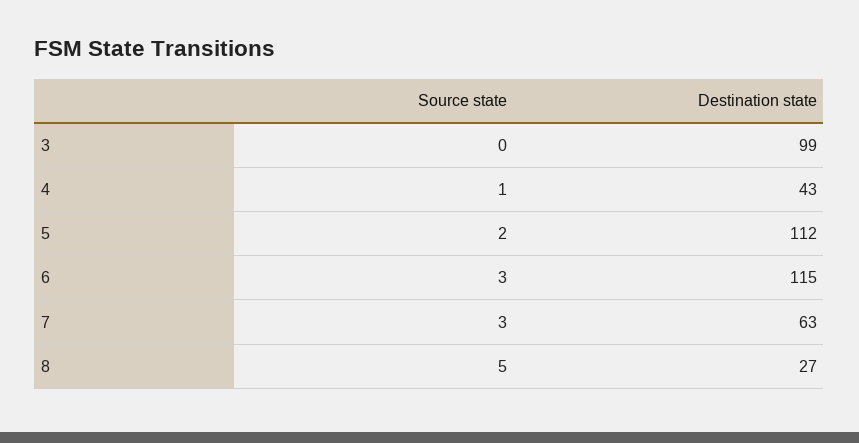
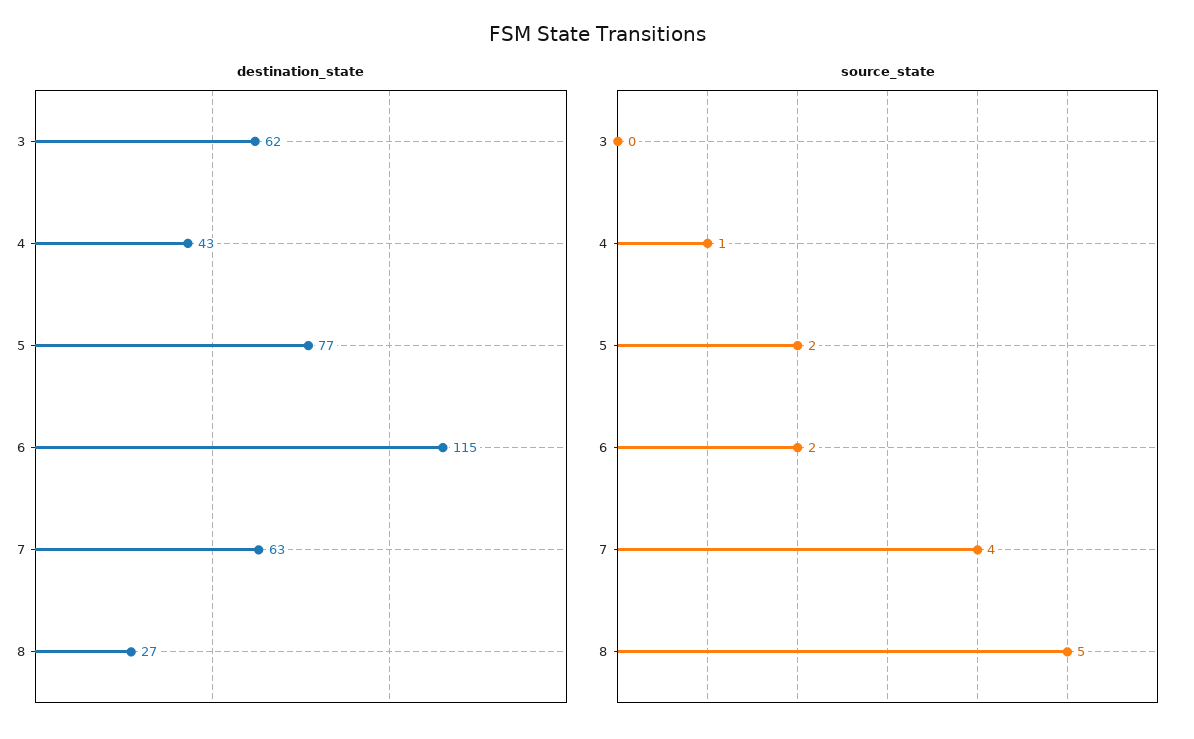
  {
    "Source state": {
      "3": 0,
      "4": 1,
      "5": 2,
-     "6": 3,
+     "6": 2,
-     "7": 3,
+     "7": 4,
      "8": 5
    },
    "Destination state": {
-     "3": 99,
+     "3": 62,
      "4": 43,
-     "5": 112,
+     "5": 77,
      "6": 115,
      "7": 63,
      "8": 27
    }
  }

